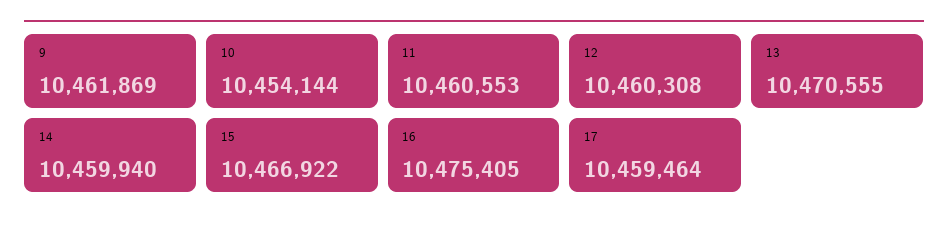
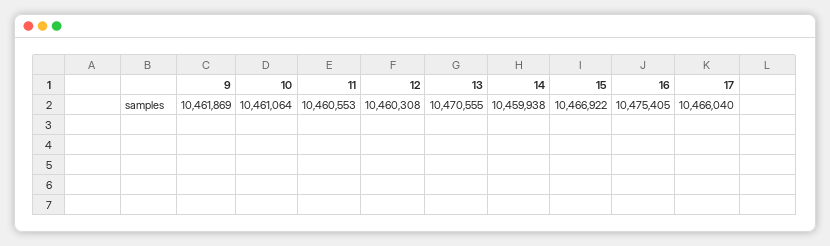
  {
    "9": 10461869,
-   "10": 10454144,
+   "10": 10461064,
    "11": 10460553,
    "12": 10460308,
    "13": 10470555,
-   "14": 10459940,
+   "14": 10459938,
    "15": 10466922,
    "16": 10475405,
-   "17": 10459464
+   "17": 10466040
  }

